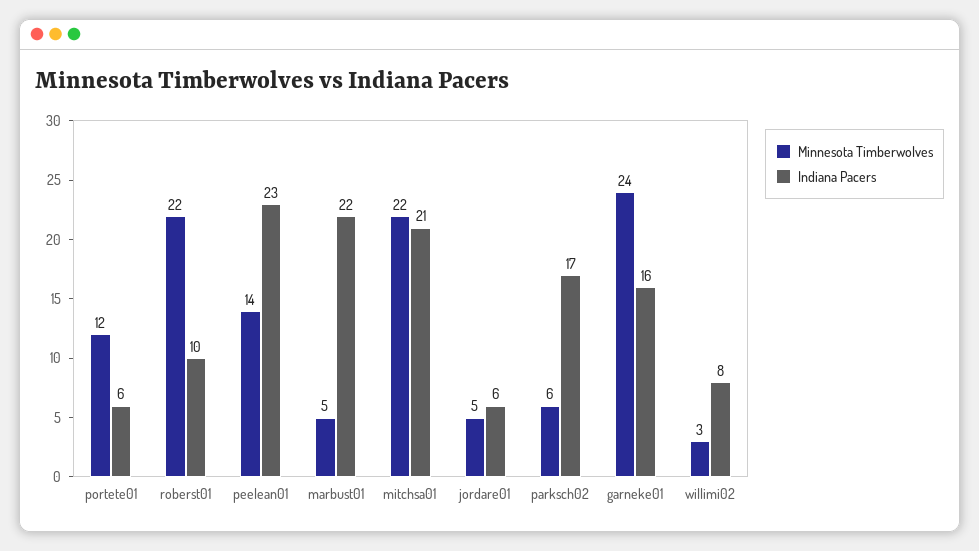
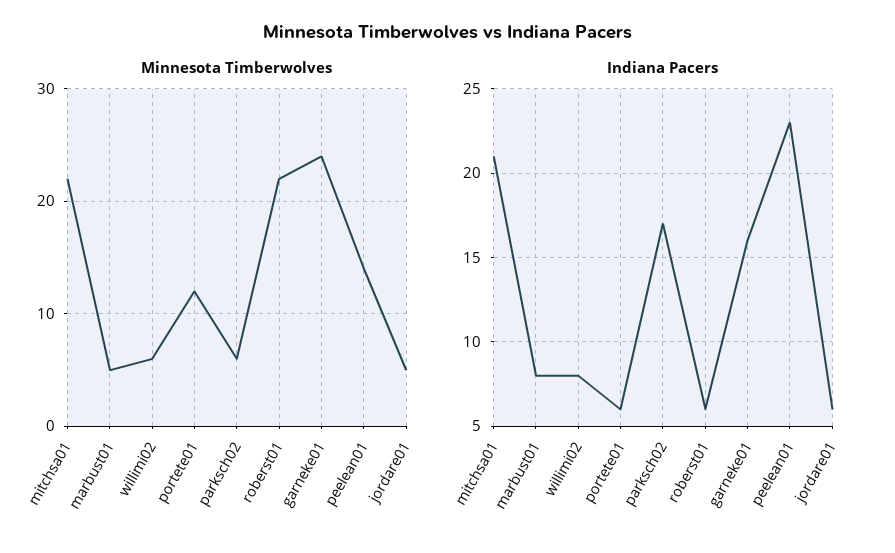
  {
    "Minnesota Timberwolves": {
      "portete01": 12,
      "roberst01": 22,
      "peelean01": 14,
      "marbust01": 5,
      "mitchsa01": 22,
      "jordare01": 5,
      "parksch02": 6,
      "garneke01": 24,
-     "willimi02": 3
+     "willimi02": 6
    },
    "Indiana Pacers": {
      "portete01": 6,
-     "roberst01": 10,
+     "roberst01": 6,
      "peelean01": 23,
-     "marbust01": 22,
+     "marbust01": 8,
      "mitchsa01": 21,
      "jordare01": 6,
      "parksch02": 17,
      "garneke01": 16,
      "willimi02": 8
    }
  }

